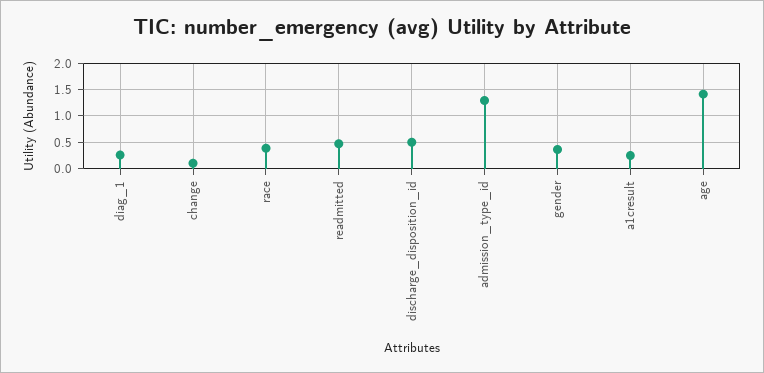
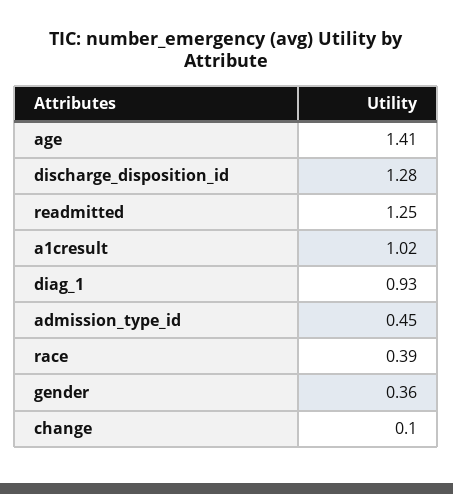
  {
-   "diag_1": 0.25,
+   "diag_1": 0.93,
    "change": 0.1,
    "race": 0.39,
-   "readmitted": 0.5,
+   "readmitted": 1.25,
-   "discharge_disposition_id": 0.5,
+   "discharge_disposition_id": 1.28,
-   "admission_type_id": 1.25,
+   "admission_type_id": 0.45,
    "gender": 0.36,
-   "a1cresult": 0.25,
+   "a1cresult": 1.02,
    "age": 1.41
  }

